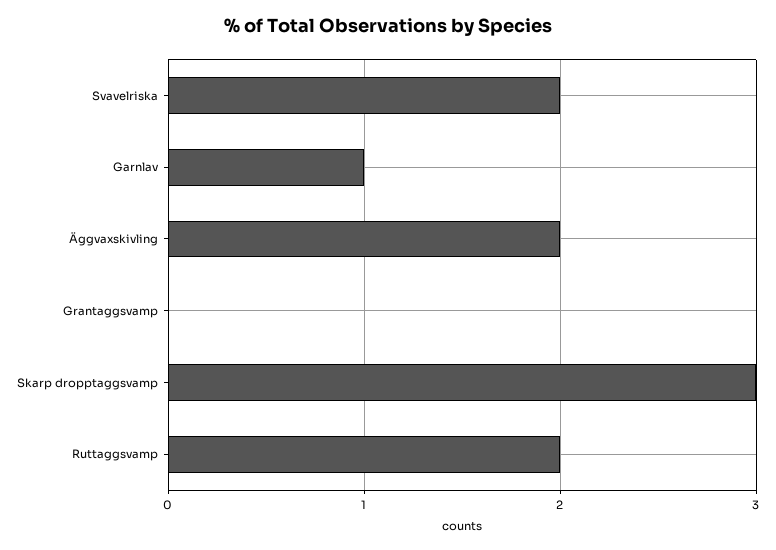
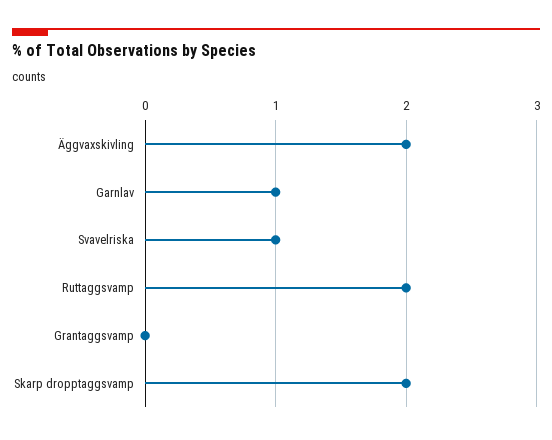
  {
-   "Svavelriska": 2,
+   "Svavelriska": 1,
    "Garnlav": 1,
    "Äggvaxskivling": 2,
    "Grantaggsvamp": 0,
-   "Skarp dropptaggsvamp": 3,
+   "Skarp dropptaggsvamp": 2,
    "Ruttaggsvamp": 2
  }

